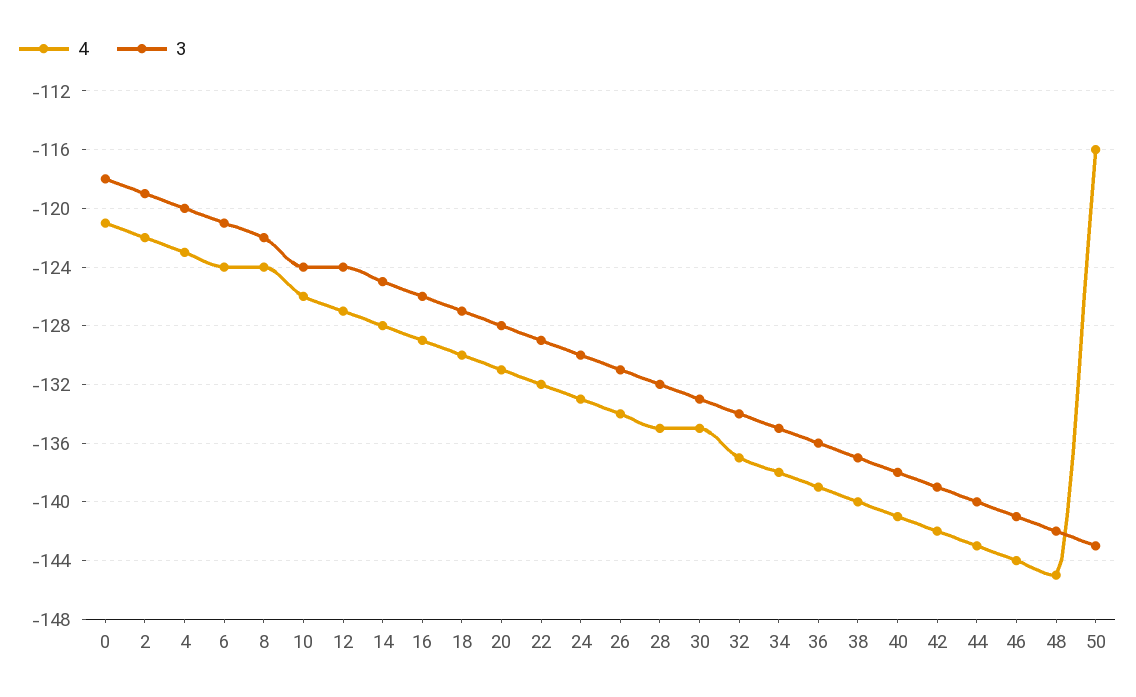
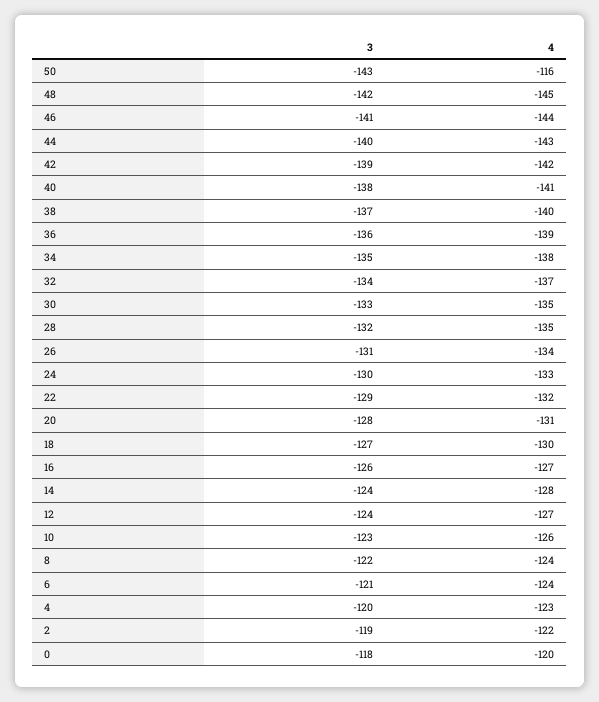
  {
    "4": {
-     "0": -121,
+     "0": -120,
      "2": -122,
      "4": -123,
      "6": -124,
      "8": -124,
      "10": -126,
      "12": -127,
      "14": -128,
-     "16": -129,
+     "16": -127,
      "18": -130,
      "20": -131,
      "22": -132,
      "24": -133,
      "26": -134,
      "28": -135,
      "30": -135,
      "32": -137,
      "34": -138,
      "36": -139,
      "38": -140,
      "40": -141,
      "42": -142,
      "44": -143,
      "46": -144,
      "48": -145,
      "50": -116
    },
    "3": {
      "0": -118,
      "2": -119,
      "4": -120,
      "6": -121,
      "8": -122,
-     "10": -124,
+     "10": -123,
      "12": -124,
-     "14": -125,
+     "14": -124,
      "16": -126,
      "18": -127,
      "20": -128,
      "22": -129,
      "24": -130,
      "26": -131,
      "28": -132,
      "30": -133,
      "32": -134,
      "34": -135,
      "36": -136,
      "38": -137,
      "40": -138,
      "42": -139,
      "44": -140,
      "46": -141,
      "48": -142,
      "50": -143
    }
  }

